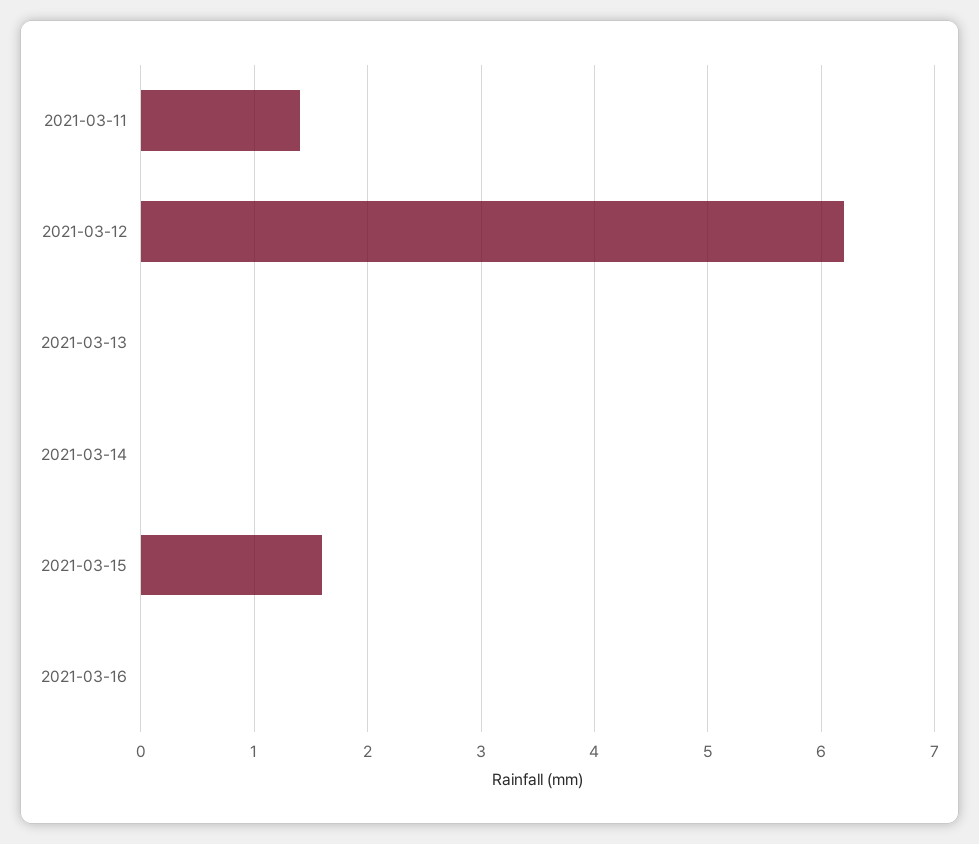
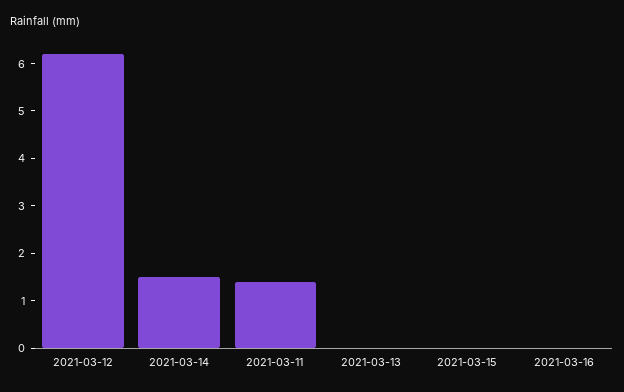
  {
    "2021-03-11": 1.4,
    "2021-03-12": 6.2,
    "2021-03-13": 0,
-   "2021-03-14": 0,
+   "2021-03-14": 1.5,
-   "2021-03-15": 1.6,
+   "2021-03-15": 0,
    "2021-03-16": 0
  }

